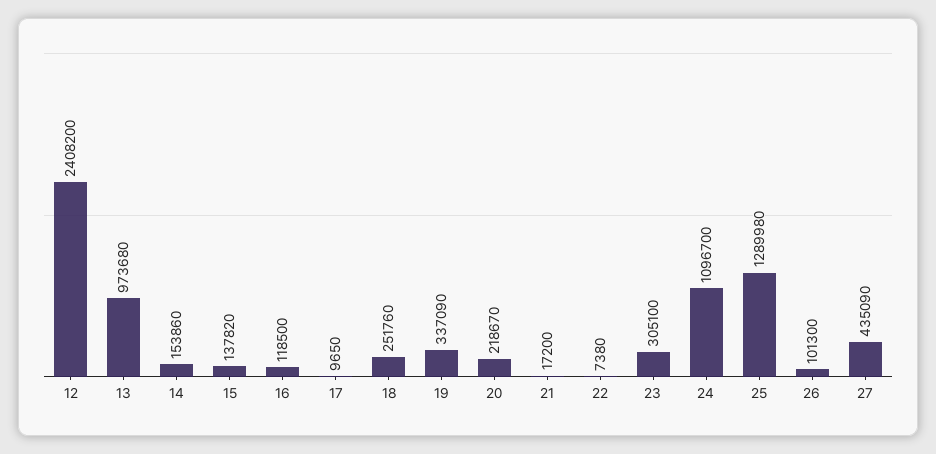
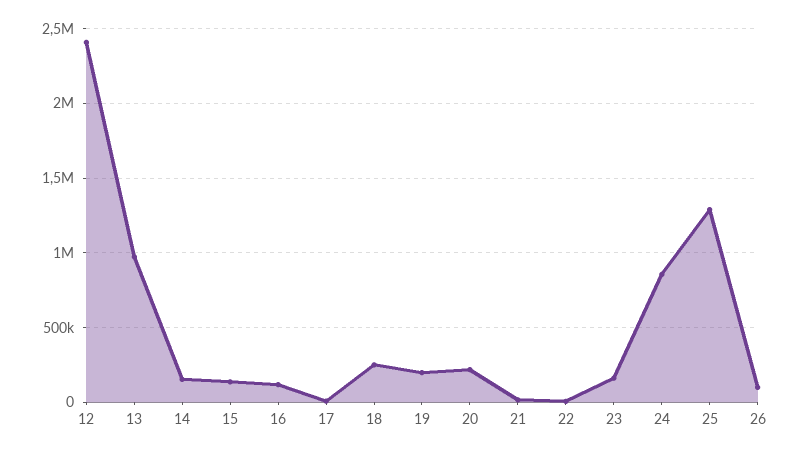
  {
    "12": 2408200,
    "13": 973680,
    "14": 153860,
    "15": 137820,
    "16": 118500,
    "17": 9650,
    "18": 251760,
-   "19": 337090,
+   "19": 200000,
    "20": 218670,
    "21": 17200,
    "22": 7380,
-   "23": 305100,
+   "23": 150000,
-   "24": 1096700,
+   "24": 850000,
    "25": 1289980,
-   "26": 101300,
+   "26": 101300
-   "27": 435090
  }

